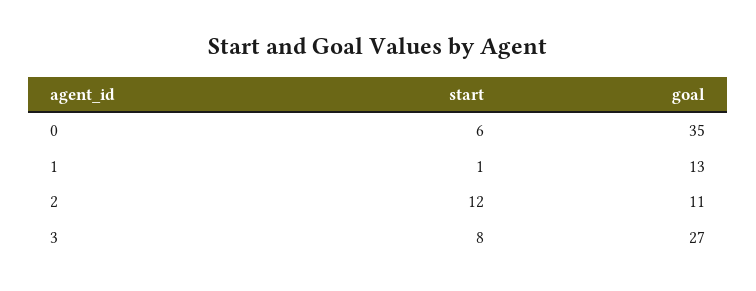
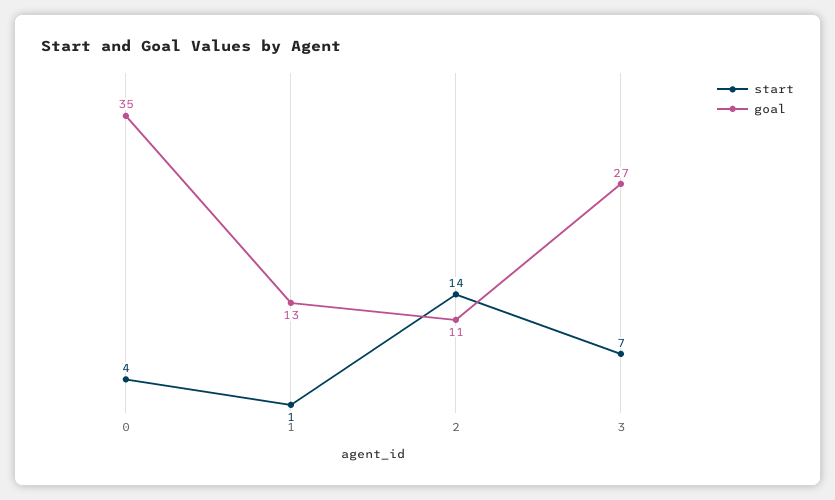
  {
    "start": {
-     "0": 6,
+     "0": 4,
      "1": 1,
-     "2": 12,
+     "2": 14,
-     "3": 8
+     "3": 7
    },
    "goal": {
      "0": 35,
      "1": 13,
      "2": 11,
      "3": 27
    }
  }

